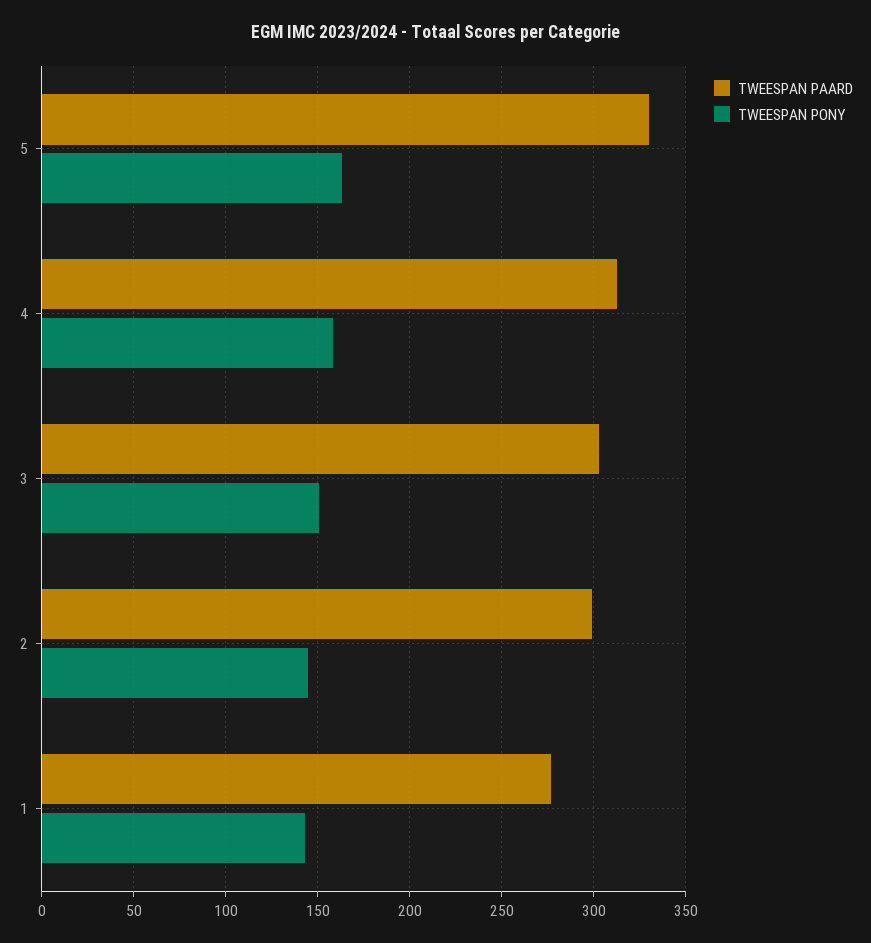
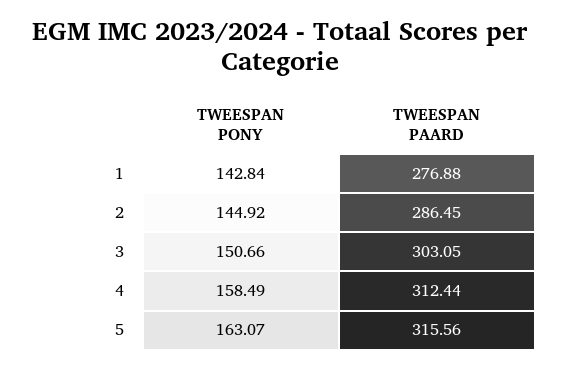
  {
    "TWEESPAN PAARD": {
-     "5": 330,
+     "5": 315.56,
      "4": 312.44,
      "3": 303.05,
-     "2": 300,
+     "2": 286.45,
      "1": 276.88
    },
    "TWEESPAN PONY": {
      "5": 163.07,
      "4": 158.49,
      "3": 150.66,
      "2": 144.92,
      "1": 142.84
    }
  }

